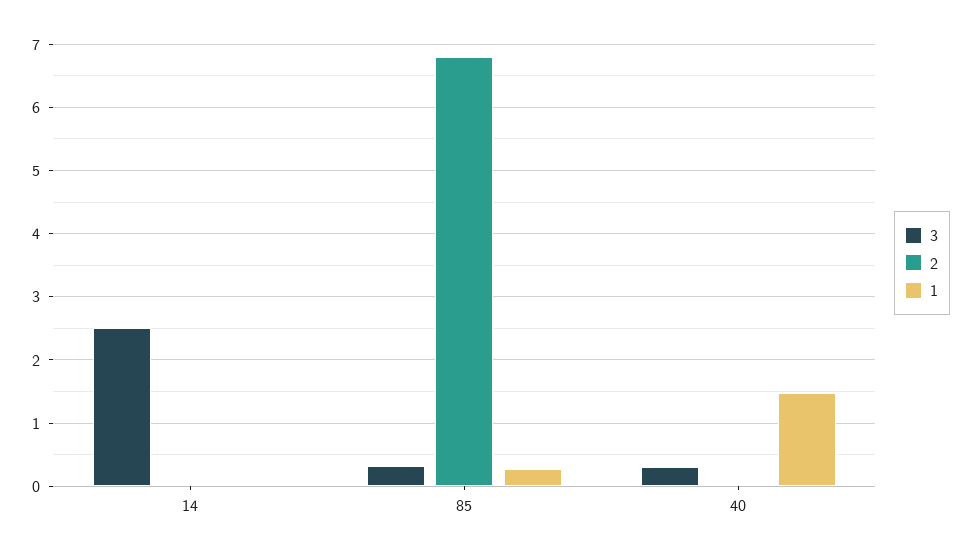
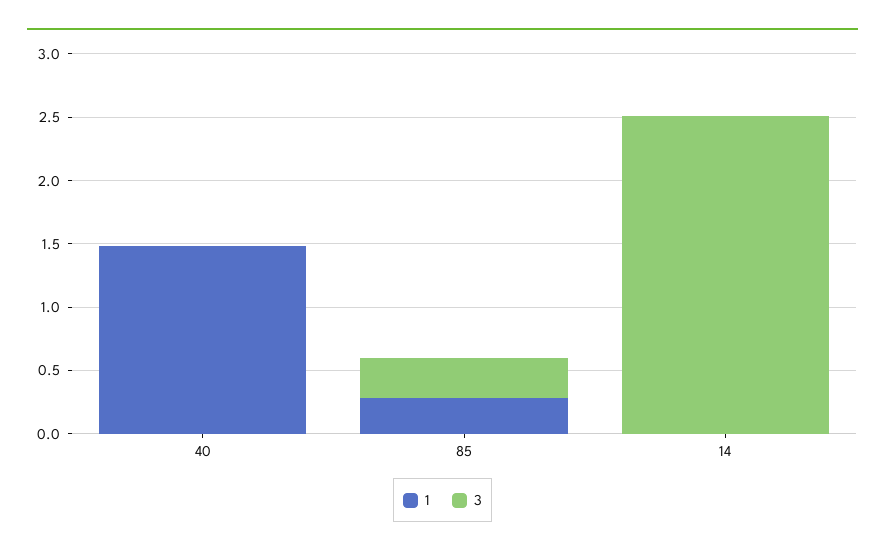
  {
    "3": {
      "14": 2.5,
      "85": 0.3,
-     "40": 0.3
+     "40": 0
    },
-   "2": {
-     "14": 0,
-     "85": 6.8,
-     "40": 0
-   },
    "1": {
      "14": 0,
      "85": 0.3,
      "40": 1.5
    }
  }

